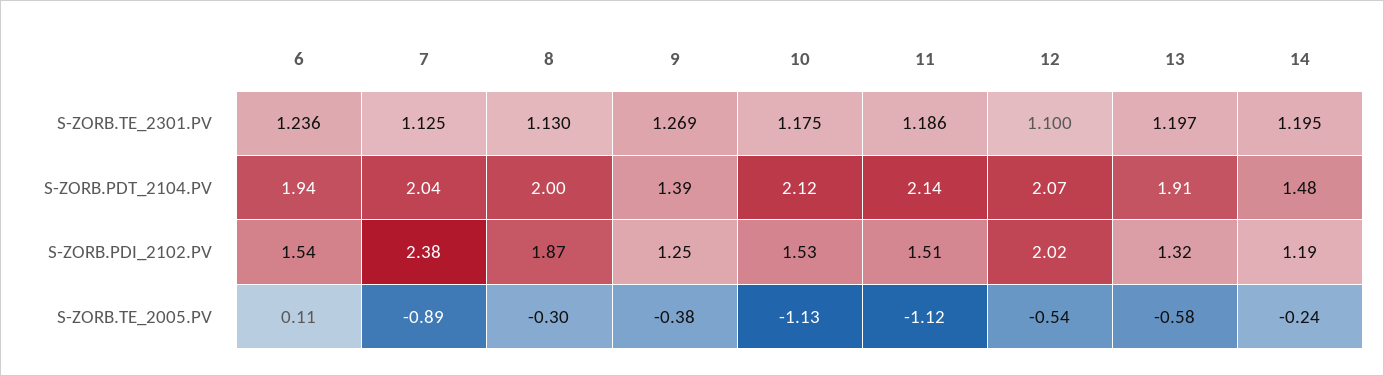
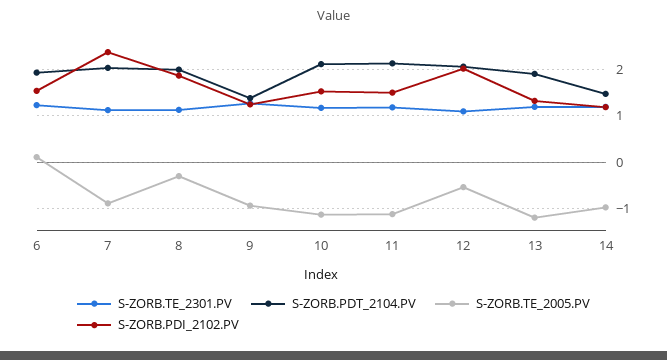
  {
    "S-ZORB.TE_2301.PV": {
      "6": 1.236,
      "7": 1.125,
      "8": 1.13,
      "9": 1.269,
      "10": 1.175,
      "11": 1.186,
      "12": 1.1,
      "13": 1.197,
      "14": 1.195
    },
    "S-ZORB.PDT_2104.PV": {
      "6": 1.94,
      "7": 2.04,
      "8": 2,
      "9": 1.39,
      "10": 2.12,
      "11": 2.14,
      "12": 2.07,
      "13": 1.91,
      "14": 1.48
    },
    "S-ZORB.PDI_2102.PV": {
      "6": 1.54,
      "7": 2.38,
      "8": 1.87,
      "9": 1.25,
      "10": 1.53,
      "11": 1.51,
      "12": 2.02,
      "13": 1.32,
      "14": 1.19
    },
    "S-ZORB.TE_2005.PV": {
      "6": 0.11,
      "7": -0.89,
      "8": -0.3,
-     "9": -0.38,
+     "9": -1,
      "10": -1.13,
      "11": -1.12,
      "12": -0.54,
-     "13": -0.58,
+     "13": -1.2,
-     "14": -0.24
+     "14": -1
    }
  }

